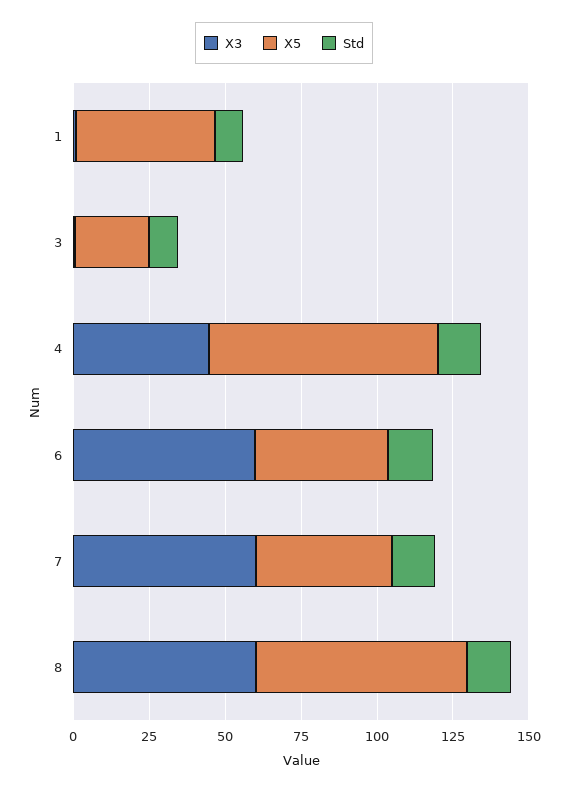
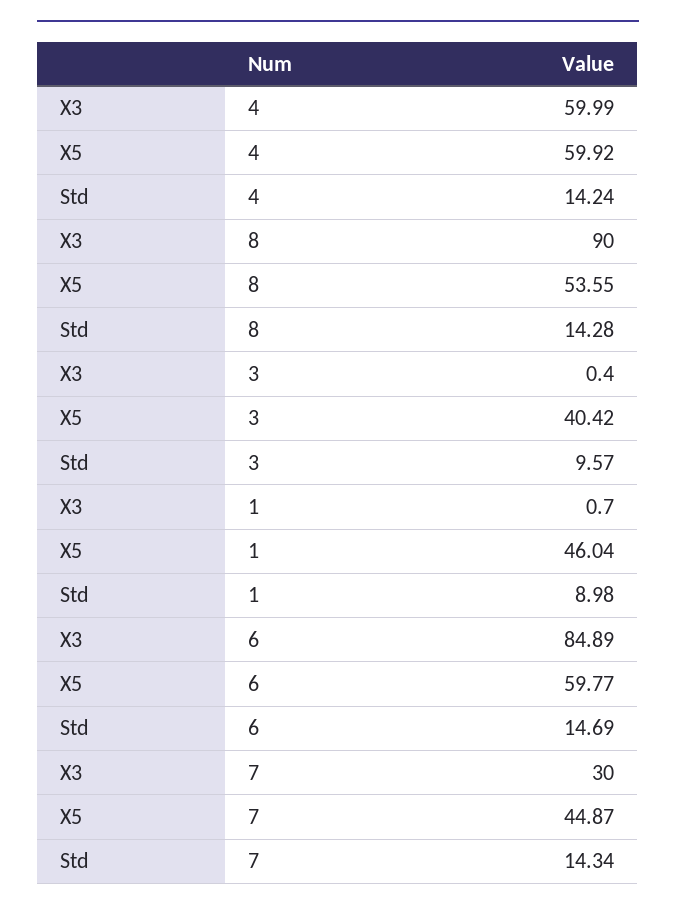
  {
    "X3": {
      "1": 0.7,
      "3": 0.4,
-     "4": 45,
+     "4": 59.99,
-     "6": 60,
+     "6": 84.89,
-     "7": 60,
+     "7": 30,
-     "8": 60
+     "8": 90
    },
    "X5": {
      "1": 46.04,
-     "3": 25,
+     "3": 40.42,
-     "4": 75,
+     "4": 59.92,
-     "6": 45,
+     "6": 59.77,
      "7": 44.87,
-     "8": 70
+     "8": 53.55
    },
    "Std": {
      "1": 8.98,
      "3": 9.57,
      "4": 14.24,
      "6": 14.69,
      "7": 14.34,
      "8": 14.28
    }
  }

